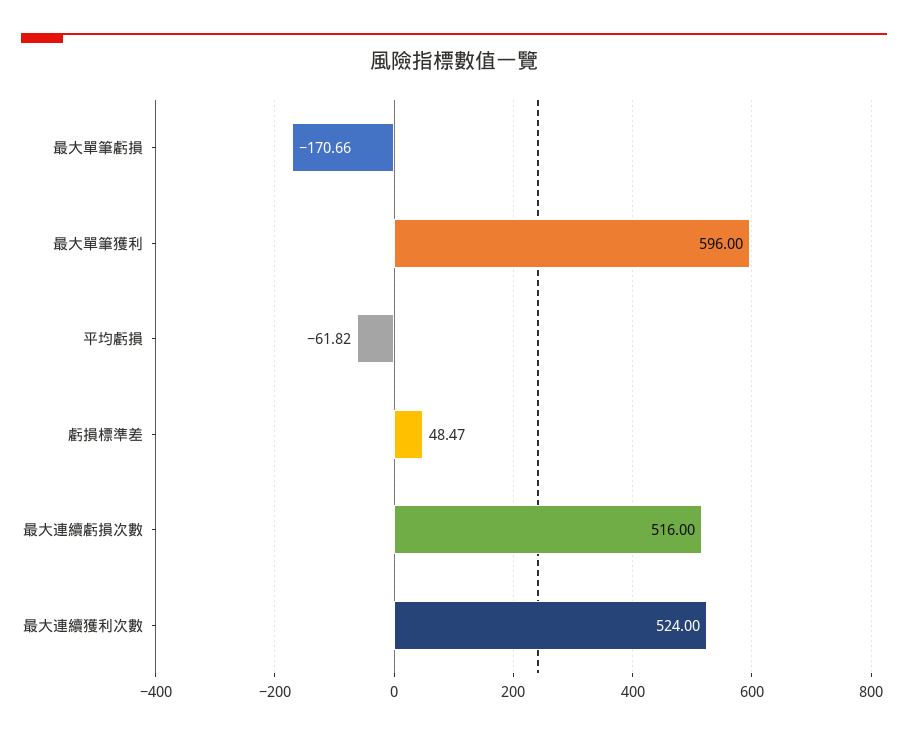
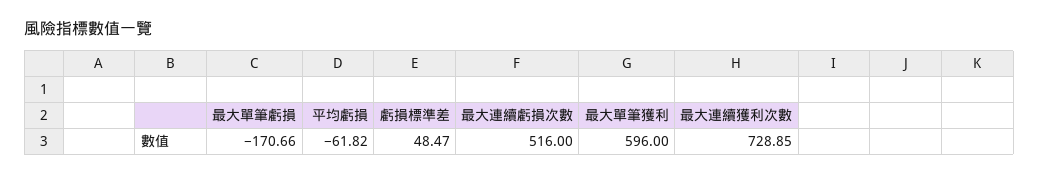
  {
    "最大單筆虧損": -170.66,
    "最大單筆獲利": 596,
    "平均虧損": -61.82,
    "虧損標準差": 48.47,
    "最大連續虧損次數": 516,
-   "最大連續獲利次數": 524
+   "最大連續獲利次數": 728.85
  }

